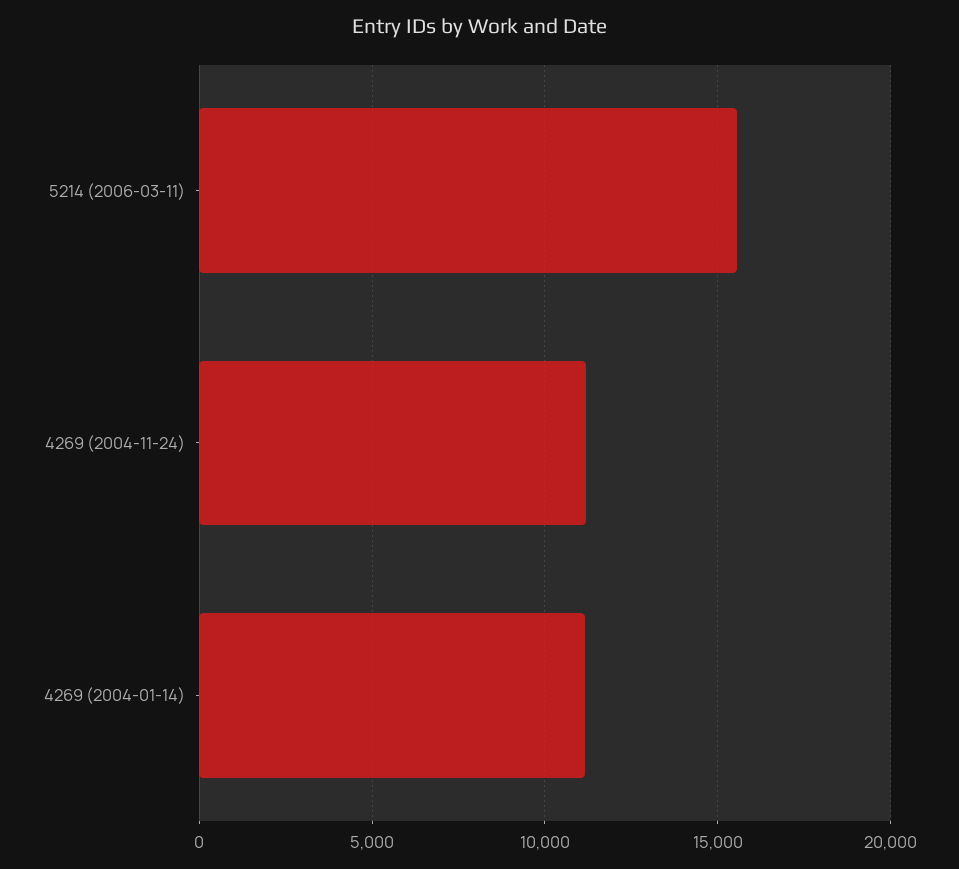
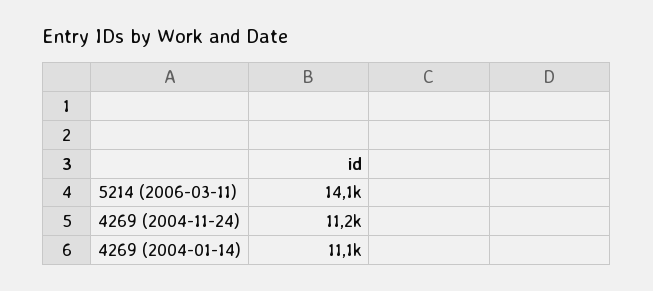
  {
-   "5214 (2006-03-11)": 15500,
+   "5214 (2006-03-11)": 14100,
    "4269 (2004-11-24)": 11200,
    "4269 (2004-01-14)": 11100
  }

